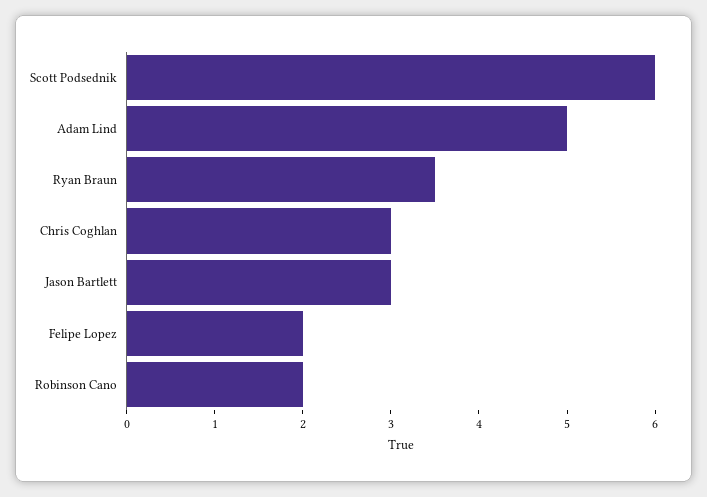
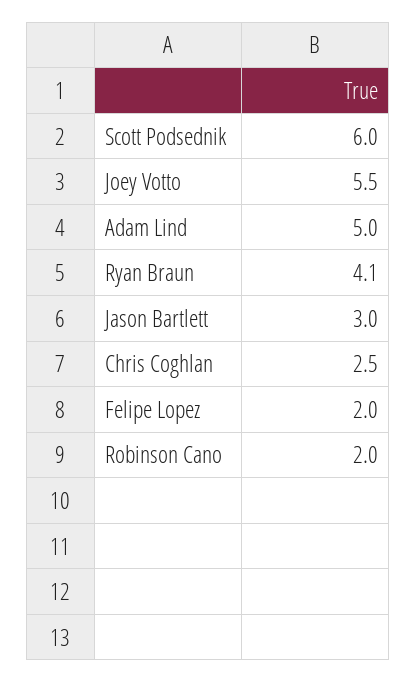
  {
    "Scott Podsednik": 6,
    "Adam Lind": 5,
-   "Ryan Braun": 3.5,
+   "Ryan Braun": 4.1,
-   "Chris Coghlan": 3,
+   "Chris Coghlan": 2.5,
    "Jason Bartlett": 3,
    "Felipe Lopez": 2,
-   "Robinson Cano": 2
+   "Robinson Cano": 2,
+   "Joey Votto": 5.5
  }

